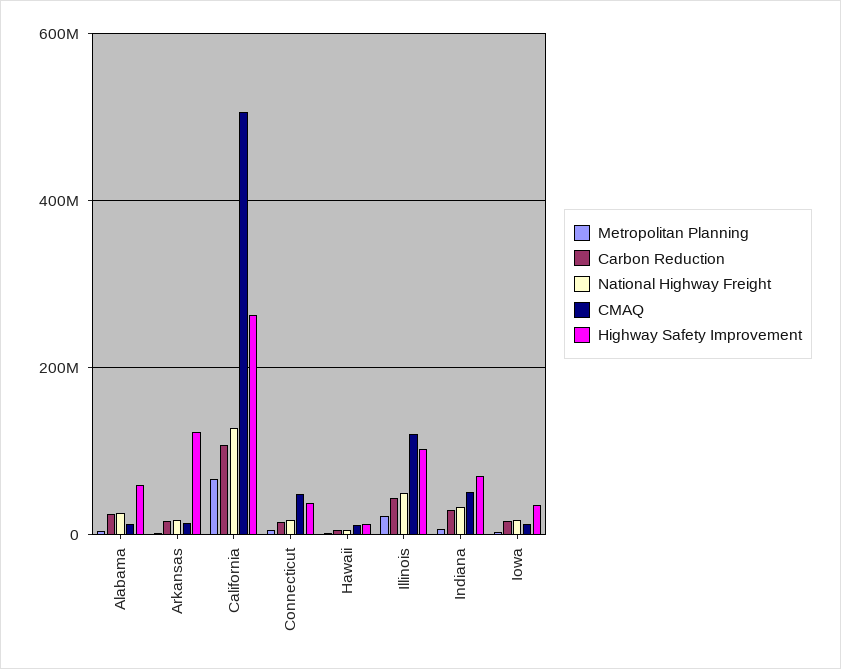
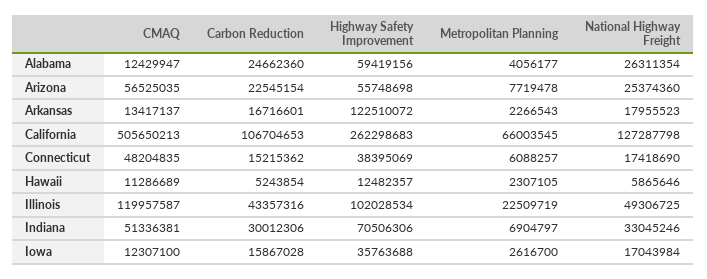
  {
    "Metropolitan Planning": {
      "Alabama": 4056177,
      "Arkansas": 2266543,
      "California": 66003545,
      "Connecticut": 6088257,
      "Hawaii": 2307105,
      "Illinois": 22509719,
      "Indiana": 6904797,
-     "Iowa": 2616700
+     "Iowa": 2616700,
+     "Arizona": 7719478
    },
    "Carbon Reduction": {
      "Alabama": 24662360,
      "Arkansas": 16716601,
      "California": 106704653,
      "Connecticut": 15215362,
      "Hawaii": 5243854,
      "Illinois": 43357316,
      "Indiana": 30012306,
-     "Iowa": 15867028
+     "Iowa": 15867028,
+     "Arizona": 22545154
    },
    "National Highway Freight": {
      "Alabama": 26311354,
      "Arkansas": 17955523,
      "California": 127287798,
      "Connecticut": 17418690,
      "Hawaii": 5865646,
      "Illinois": 49306725,
      "Indiana": 33045246,
-     "Iowa": 17043984
+     "Iowa": 17043984,
+     "Arizona": 25374360
    },
    "CMAQ": {
      "Alabama": 12429947,
      "Arkansas": 13417137,
      "California": 505650213,
      "Connecticut": 48204835,
      "Hawaii": 11286689,
      "Illinois": 119957587,
      "Indiana": 51336381,
-     "Iowa": 12307100
+     "Iowa": 12307100,
+     "Arizona": 56525035
    },
    "Highway Safety Improvement": {
      "Alabama": 59419156,
      "Arkansas": 122510072,
      "California": 262298683,
      "Connecticut": 38395069,
      "Hawaii": 12482357,
      "Illinois": 102028534,
      "Indiana": 70506306,
-     "Iowa": 35763688
+     "Iowa": 35763688,
+     "Arizona": 55748698
    }
  }

